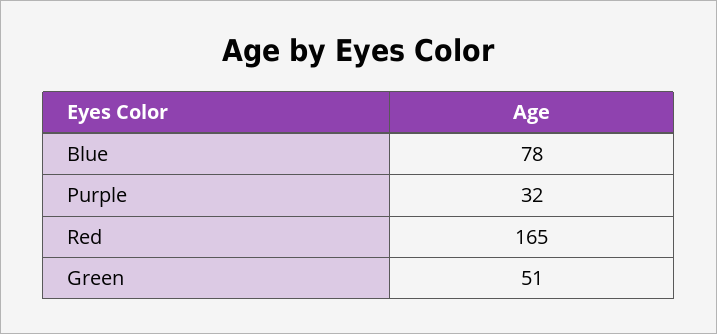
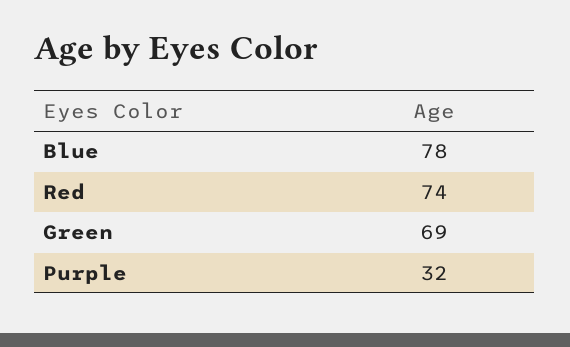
  {
    "Blue": 78,
    "Purple": 32,
-   "Red": 165,
+   "Red": 74,
-   "Green": 51
+   "Green": 69
  }

